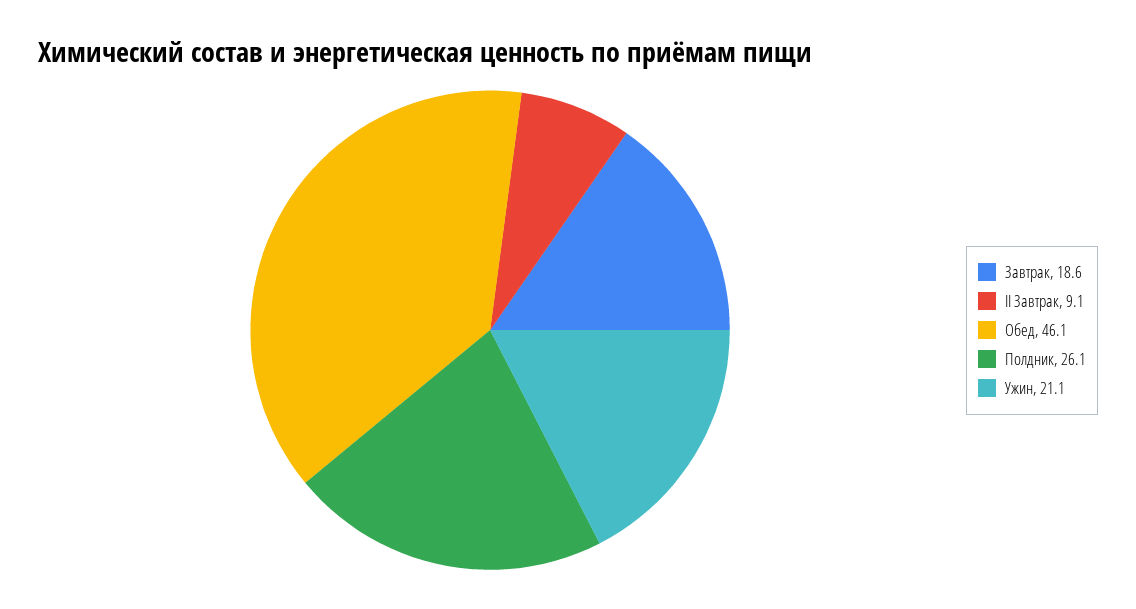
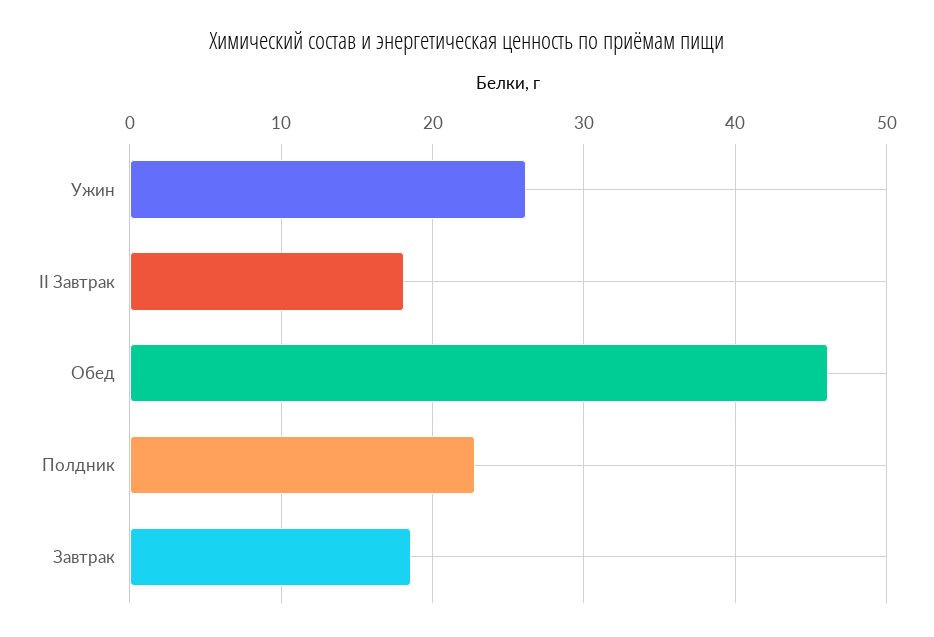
  {
    "Завтрак": 18.6,
-   "II Завтрак": 9.1,
+   "II Завтрак": 18,
    "Обед": 46.1,
-   "Полдник": 26.1,
+   "Полдник": 23,
-   "Ужин": 21.1
+   "Ужин": 26
  }

